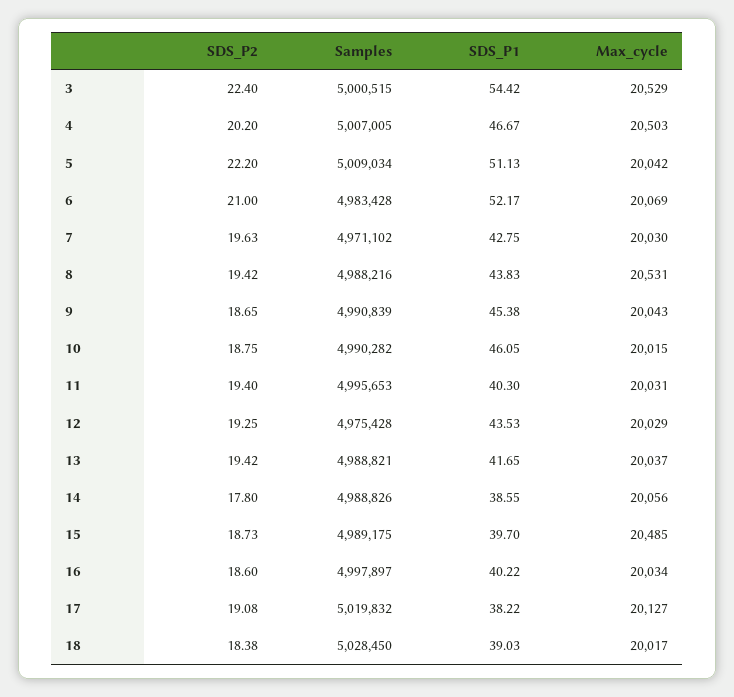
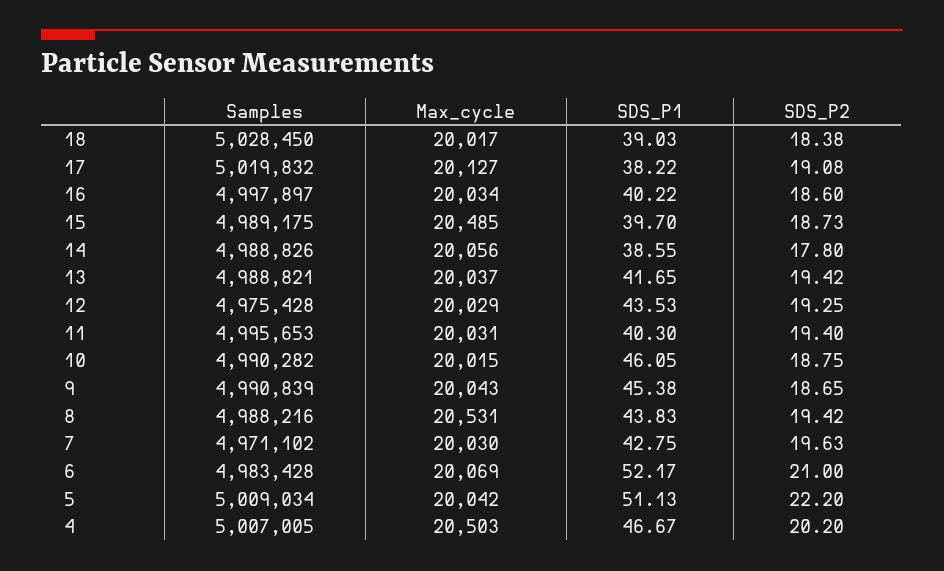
  {
    "SDS_P2": {
-     "3": 22.4,
      "4": 20.2,
      "5": 22.2,
      "6": 21,
      "7": 19.63,
      "8": 19.42,
      "9": 18.65,
      "10": 18.75,
      "11": 19.4,
      "12": 19.25,
      "13": 19.42,
      "14": 17.8,
      "15": 18.73,
      "16": 18.6,
      "17": 19.08,
      "18": 18.38
    },
    "Samples": {
-     "3": 5000515,
      "4": 5007005,
      "5": 5009034,
      "6": 4983428,
      "7": 4971102,
      "8": 4988216,
      "9": 4990839,
      "10": 4990282,
      "11": 4995653,
      "12": 4975428,
      "13": 4988821,
      "14": 4988826,
      "15": 4989175,
      "16": 4997897,
      "17": 5019832,
      "18": 5028450
    },
    "SDS_P1": {
-     "3": 54.42,
      "4": 46.67,
      "5": 51.13,
      "6": 52.17,
      "7": 42.75,
      "8": 43.83,
      "9": 45.38,
      "10": 46.05,
      "11": 40.3,
      "12": 43.53,
      "13": 41.65,
      "14": 38.55,
      "15": 39.7,
      "16": 40.22,
      "17": 38.22,
      "18": 39.03
    },
    "Max_cycle": {
-     "3": 20529,
      "4": 20503,
      "5": 20042,
      "6": 20069,
      "7": 20030,
      "8": 20531,
      "9": 20043,
      "10": 20015,
      "11": 20031,
      "12": 20029,
      "13": 20037,
      "14": 20056,
      "15": 20485,
      "16": 20034,
      "17": 20127,
      "18": 20017
    }
  }

